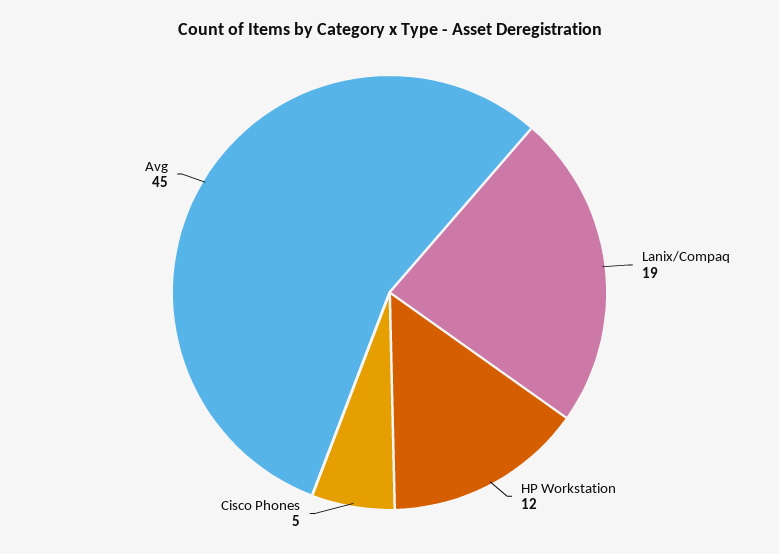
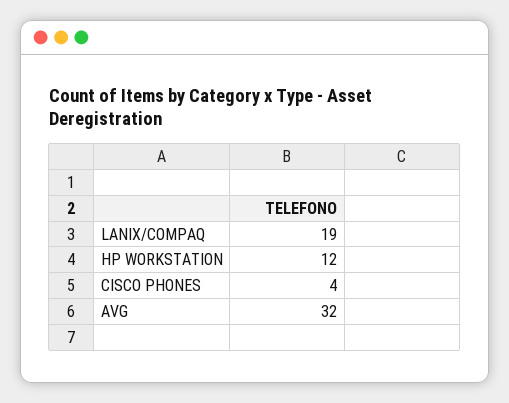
  {
    "Lanix/Compaq": 19,
    "HP Workstation": 12,
-   "Cisco Phones": 5,
+   "Cisco Phones": 4,
-   "Avg": 45
+   "Avg": 32
  }

